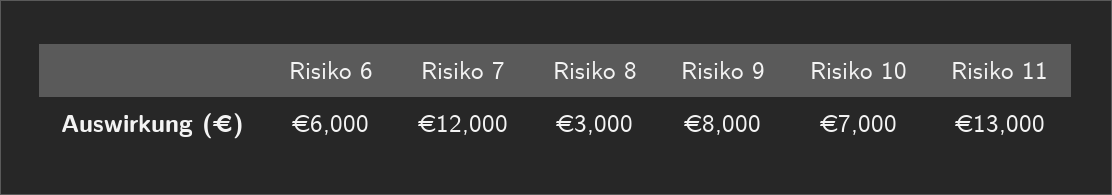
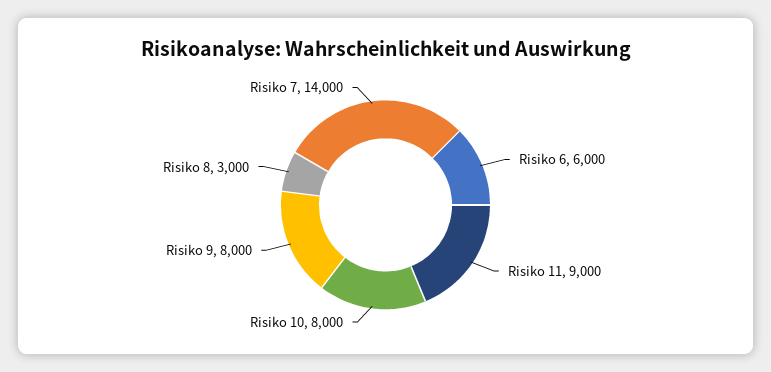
  {
    "Risiko 6": 6000,
-   "Risiko 7": 12000,
+   "Risiko 7": 14000,
    "Risiko 8": 3000,
    "Risiko 9": 8000,
-   "Risiko 10": 7000,
+   "Risiko 10": 8000,
-   "Risiko 11": 13000
+   "Risiko 11": 9000
  }

